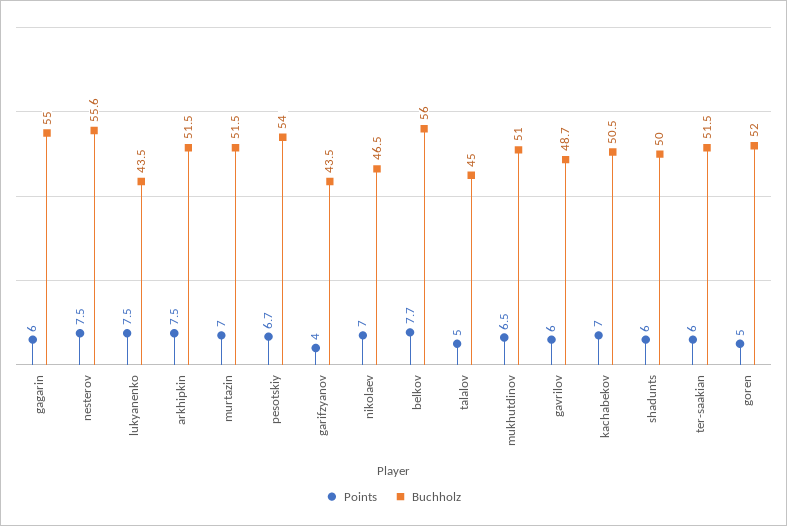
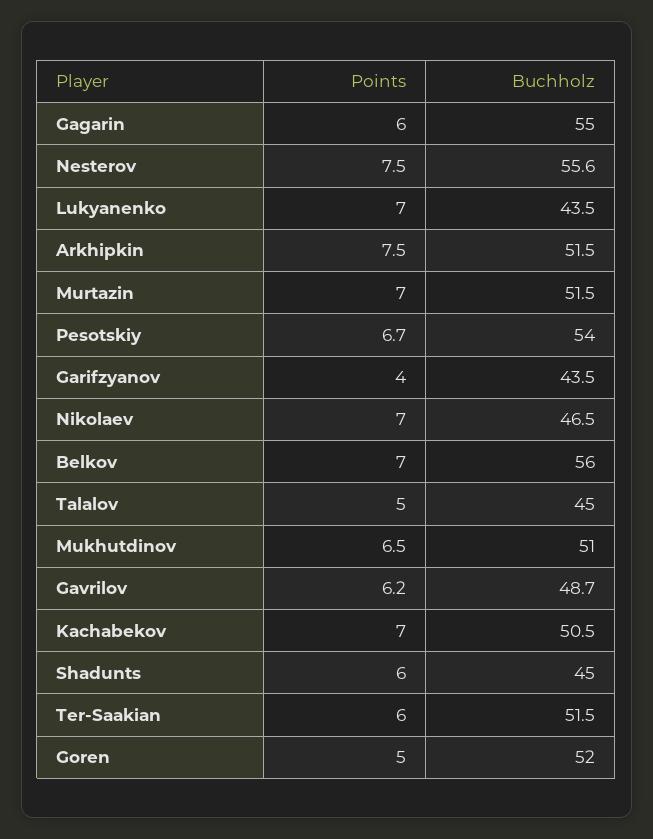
  {
    "Points": {
      "gagarin": 6,
      "nesterov": 7.5,
-     "lukyanenko": 7.5,
+     "lukyanenko": 7,
      "arkhipkin": 7.5,
      "murtazin": 7,
      "pesotskiy": 6.7,
      "garifzyanov": 4,
      "nikolaev": 7,
-     "belkov": 7.7,
+     "belkov": 7,
      "talalov": 5,
      "mukhutdinov": 6.5,
-     "gavrilov": 6,
+     "gavrilov": 6.2,
      "kachabekov": 7,
      "shadunts": 6,
      "ter-saakian": 6,
      "goren": 5
    },
    "Buchholz": {
      "gagarin": 55,
      "nesterov": 55.6,
      "lukyanenko": 43.5,
      "arkhipkin": 51.5,
      "murtazin": 51.5,
      "pesotskiy": 54,
      "garifzyanov": 43.5,
      "nikolaev": 46.5,
      "belkov": 56,
      "talalov": 45,
      "mukhutdinov": 51,
      "gavrilov": 48.7,
      "kachabekov": 50.5,
-     "shadunts": 50,
+     "shadunts": 45,
      "ter-saakian": 51.5,
      "goren": 52
    }
  }

